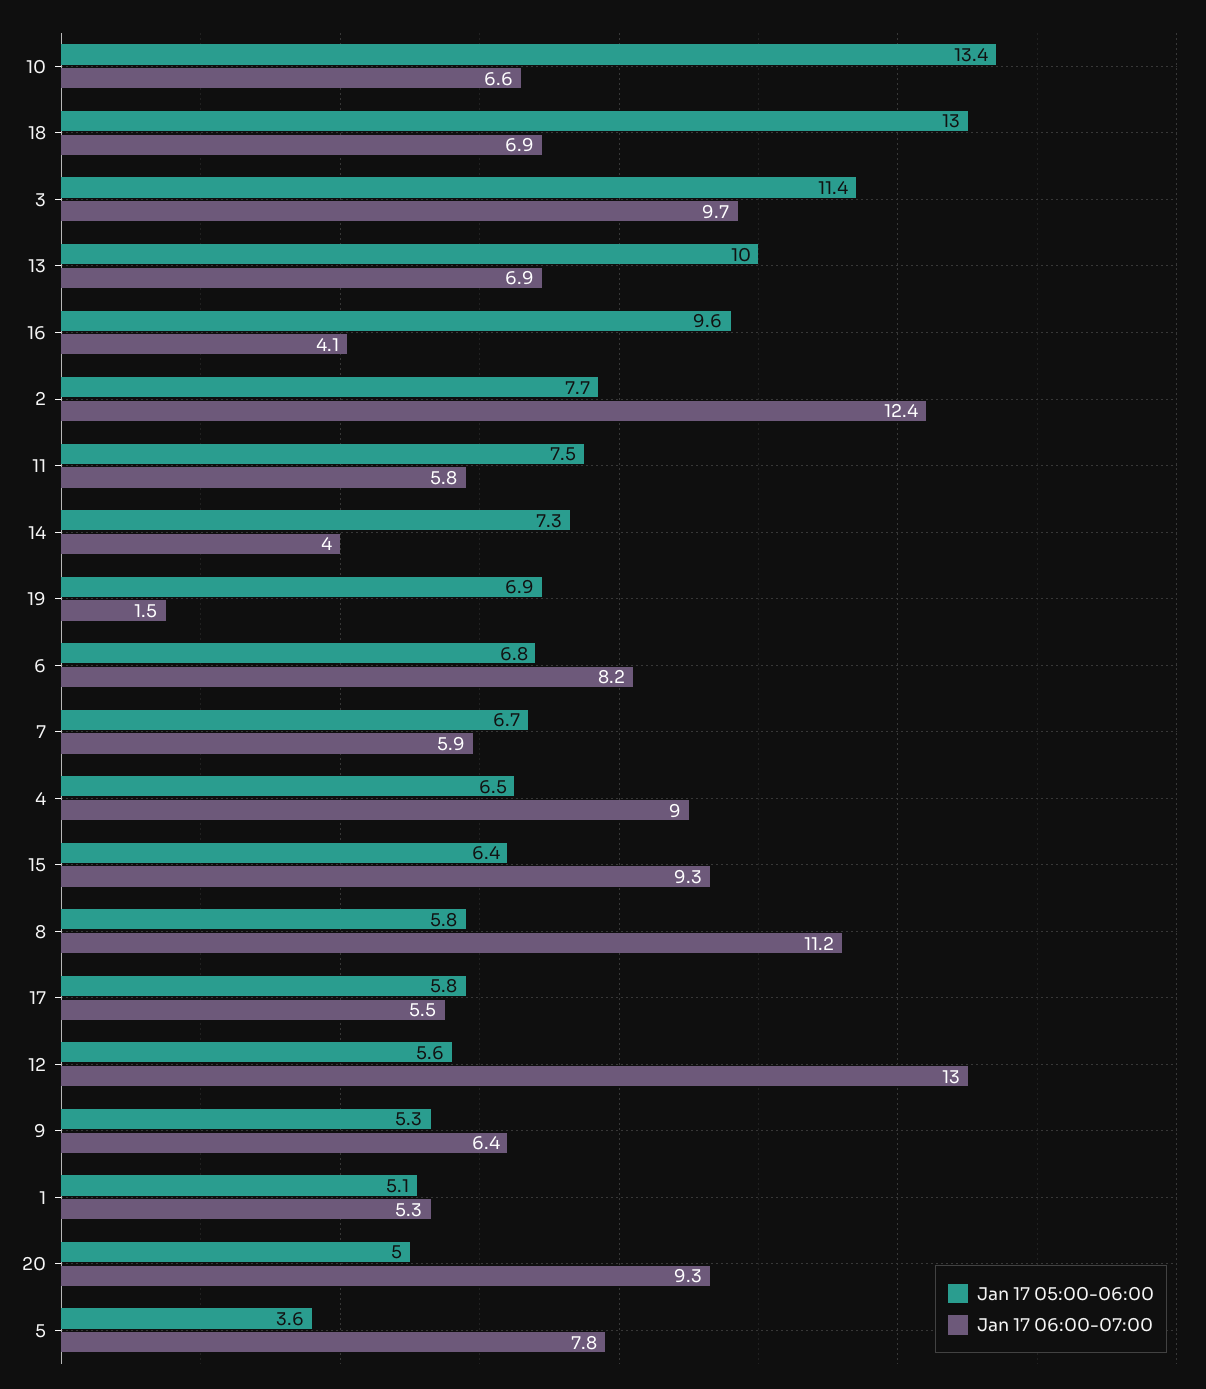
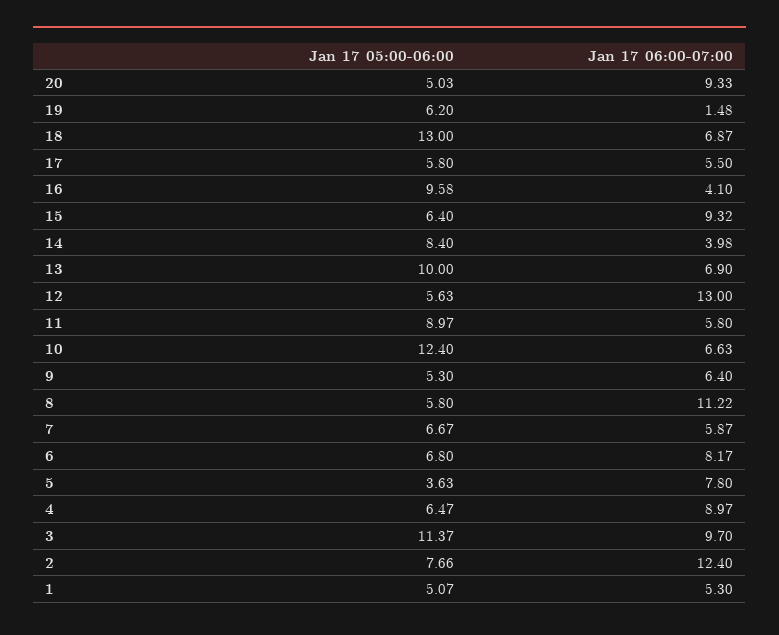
  {
    "Jan 17 05:00-06:00": {
-     "10": 13.4,
+     "10": 12.4,
      "18": 13,
      "3": 11.37,
      "13": 10,
      "16": 9.58,
      "2": 7.66,
-     "11": 7.5,
+     "11": 8.97,
-     "14": 7.3,
+     "14": 8.4,
-     "19": 6.9,
+     "19": 6.2,
      "6": 6.8,
      "7": 6.67,
      "4": 6.47,
      "15": 6.4,
      "8": 5.8,
      "17": 5.8,
      "12": 5.63,
      "9": 5.3,
      "1": 5.07,
      "20": 5.03,
      "5": 3.63
    },
    "Jan 17 06:00-07:00": {
      "10": 6.63,
      "18": 6.87,
      "3": 9.7,
      "13": 6.9,
      "16": 4.1,
      "2": 12.4,
      "11": 5.8,
      "14": 3.98,
      "19": 1.48,
      "6": 8.17,
      "7": 5.87,
      "4": 8.97,
      "15": 9.32,
      "8": 11.22,
      "17": 5.5,
      "12": 13,
      "9": 6.4,
      "1": 5.3,
      "20": 9.33,
      "5": 7.8
    }
  }

